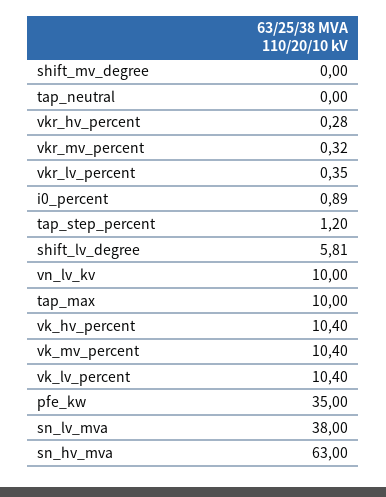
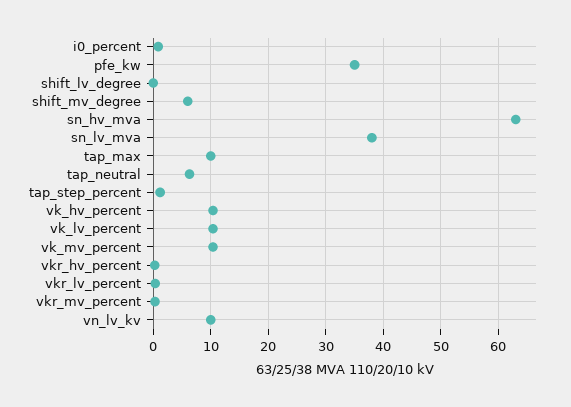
  {
-   "shift_mv_degree": 0,
+   "shift_mv_degree": 6,
-   "tap_neutral": 0,
+   "tap_neutral": 6,
    "vkr_hv_percent": 0.28,
    "vkr_mv_percent": 0.32,
    "vkr_lv_percent": 0.35,
    "i0_percent": 0.89,
    "tap_step_percent": 1.2,
-   "shift_lv_degree": 5.81,
+   "shift_lv_degree": 0,
    "vn_lv_kv": 10,
    "tap_max": 10,
    "vk_hv_percent": 10.4,
    "vk_mv_percent": 10.4,
    "vk_lv_percent": 10.4,
    "pfe_kw": 35,
    "sn_lv_mva": 38,
    "sn_hv_mva": 63
  }

